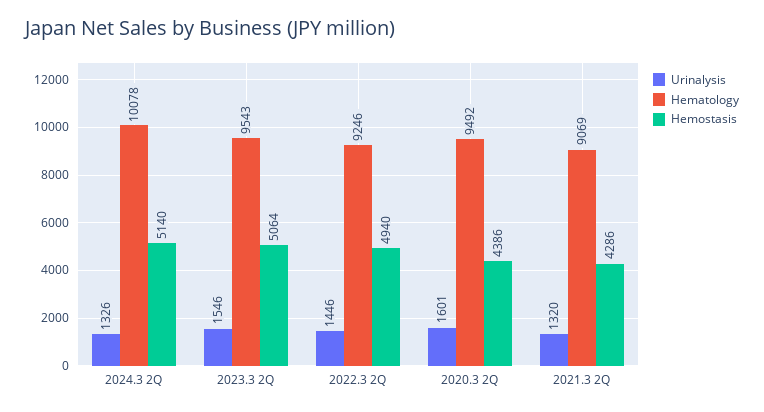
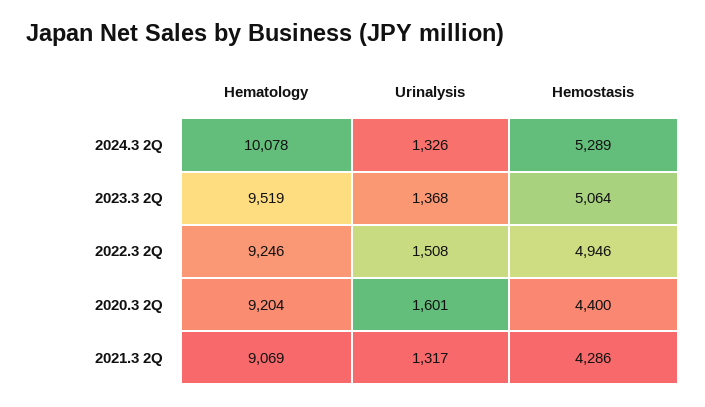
  {
    "Urinalysis": {
      "2024.3 2Q": 1326,
-     "2023.3 2Q": 1546,
+     "2023.3 2Q": 1368,
-     "2022.3 2Q": 1446,
+     "2022.3 2Q": 1508,
      "2020.3 2Q": 1601,
-     "2021.3 2Q": 1320
+     "2021.3 2Q": 1317
    },
    "Hematology": {
      "2024.3 2Q": 10078,
-     "2023.3 2Q": 9543,
+     "2023.3 2Q": 9519,
      "2022.3 2Q": 9246,
-     "2020.3 2Q": 9492,
+     "2020.3 2Q": 9204,
      "2021.3 2Q": 9069
    },
    "Hemostasis": {
-     "2024.3 2Q": 5140,
+     "2024.3 2Q": 5289,
      "2023.3 2Q": 5064,
-     "2022.3 2Q": 4940,
+     "2022.3 2Q": 4946,
-     "2020.3 2Q": 4386,
+     "2020.3 2Q": 4400,
      "2021.3 2Q": 4286
    }
  }

